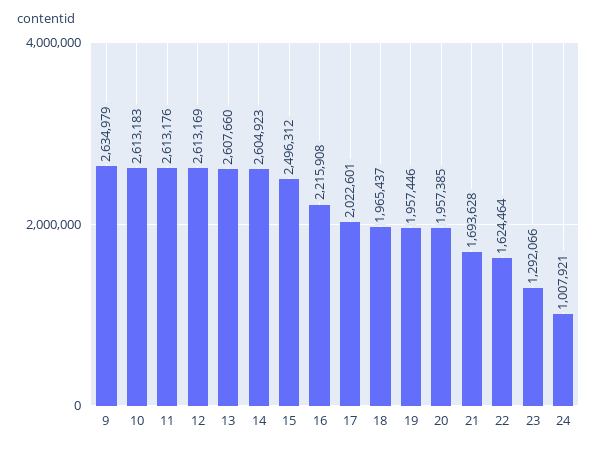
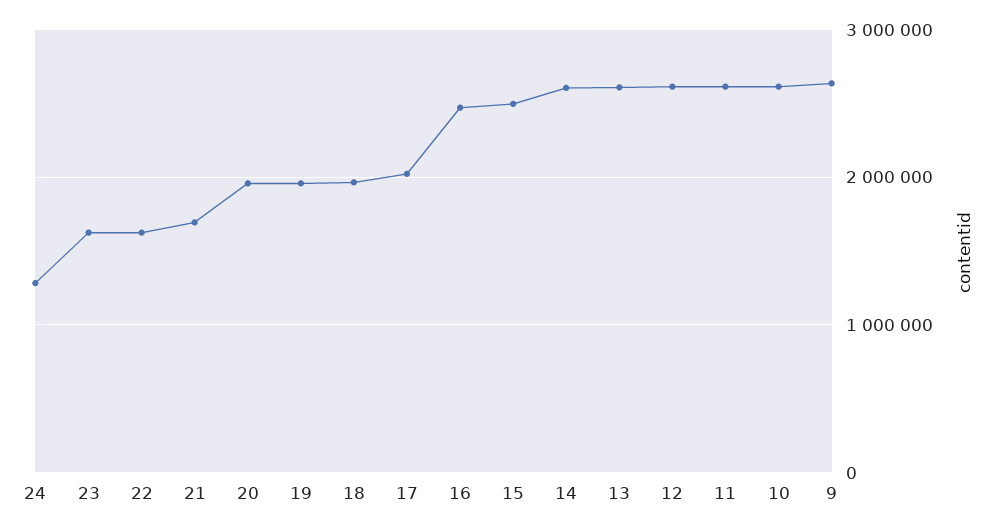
  {
    "9": 2634979,
    "10": 2613183,
    "11": 2613176,
    "12": 2613169,
    "13": 2607660,
    "14": 2604923,
    "15": 2496312,
-   "16": 2215908,
+   "16": 2500000,
    "17": 2022601,
    "18": 1965437,
    "19": 1957446,
    "20": 1957385,
    "21": 1693628,
    "22": 1624464,
-   "23": 1292066,
+   "23": 1600000,
-   "24": 1007921
+   "24": 1300000
  }

